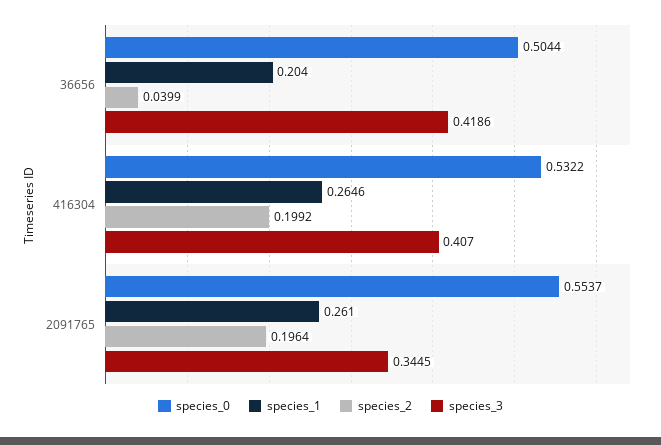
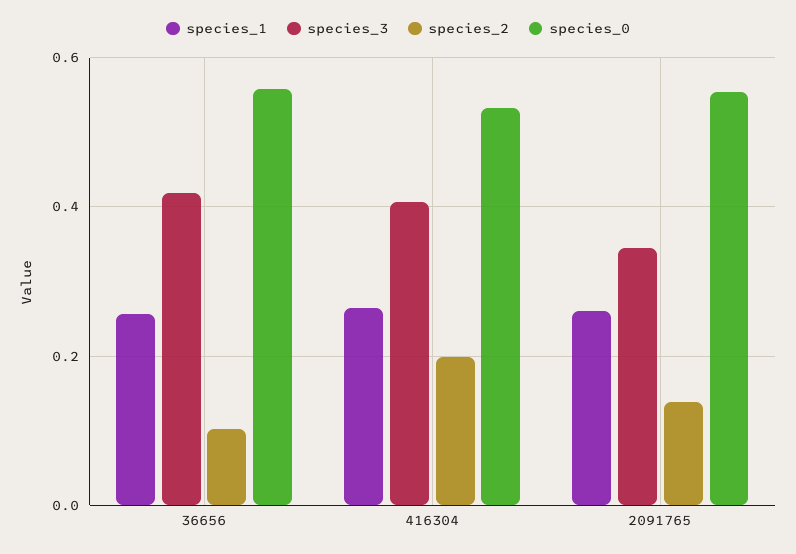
  {
    "species_0": {
-     "36656": 0.5044,
+     "36656": 0.56,
      "416304": 0.5322,
      "2091765": 0.5537
    },
    "species_1": {
-     "36656": 0.204,
+     "36656": 0.26,
      "416304": 0.2646,
      "2091765": 0.261
    },
    "species_2": {
-     "36656": 0.0399,
+     "36656": 0.1,
      "416304": 0.1992,
-     "2091765": 0.1964
+     "2091765": 0.14
    },
    "species_3": {
      "36656": 0.4186,
      "416304": 0.407,
      "2091765": 0.3445
    }
  }

